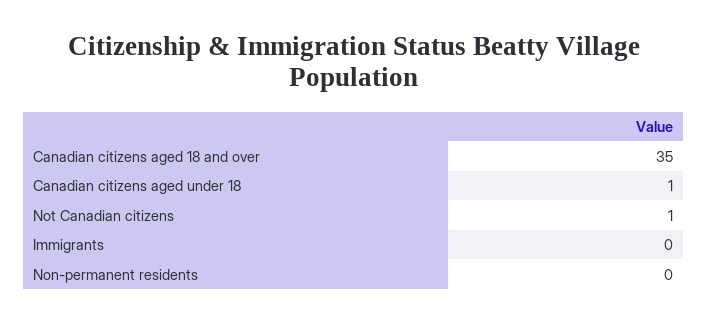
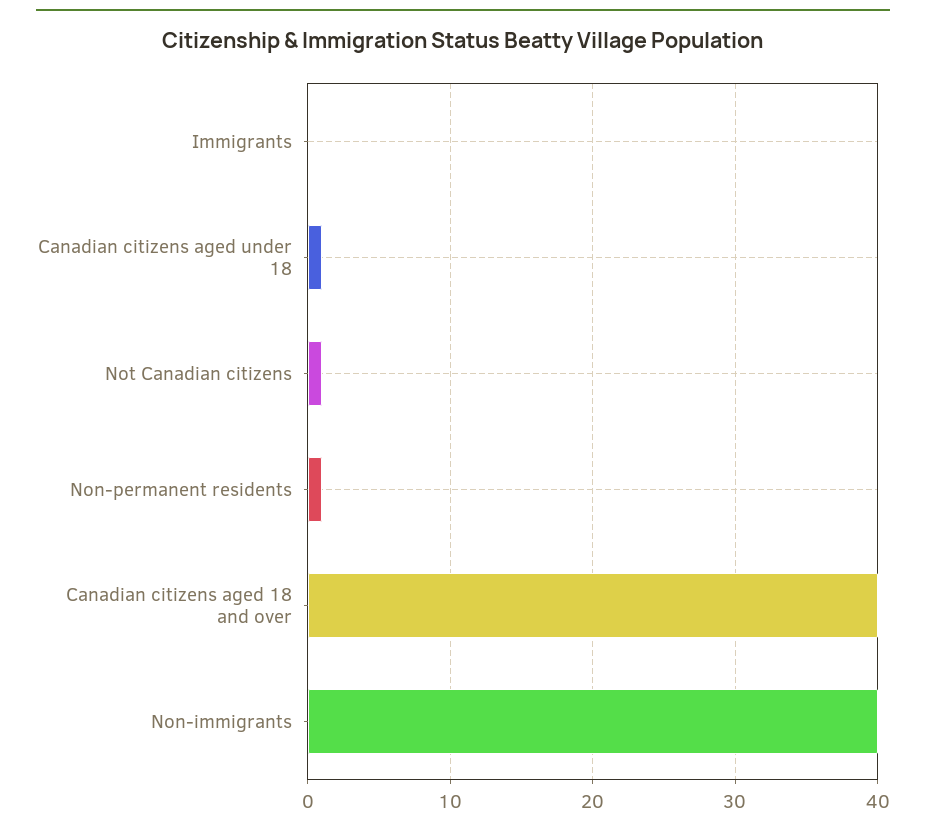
  {
-   "Canadian citizens aged 18 and over": 35,
+   "Canadian citizens aged 18 and over": 40,
    "Canadian citizens aged under 18": 1,
    "Not Canadian citizens": 1,
    "Immigrants": 0,
-   "Non-permanent residents": 0
+   "Non-permanent residents": 1,
+   "Non-immigrants": 40
  }

